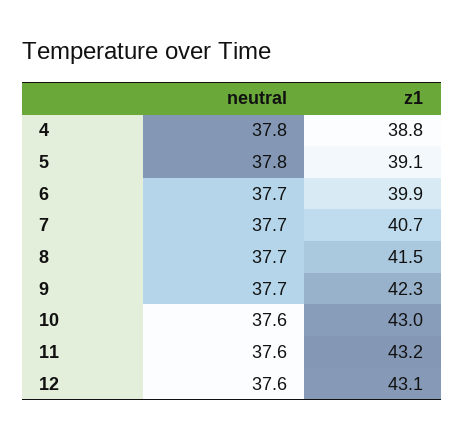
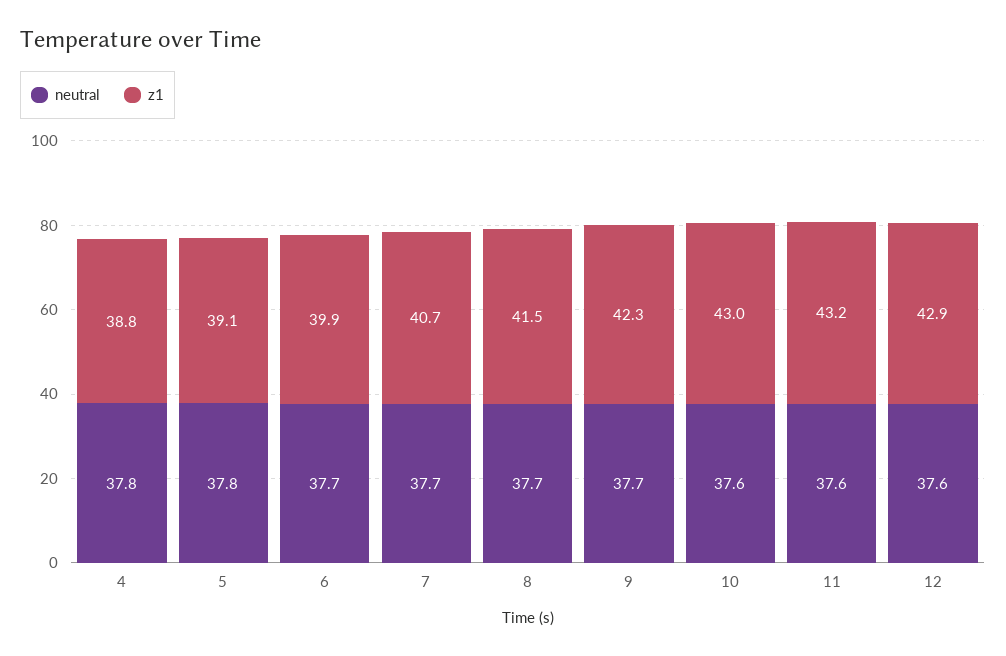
  {
    "neutral": {
      "4": 37.8,
      "5": 37.8,
      "6": 37.7,
      "7": 37.7,
      "8": 37.7,
      "9": 37.7,
      "10": 37.6,
      "11": 37.6,
      "12": 37.6
    },
    "z1": {
      "4": 38.8,
      "5": 39.1,
      "6": 39.9,
      "7": 40.7,
      "8": 41.5,
      "9": 42.3,
      "10": 43,
      "11": 43.2,
-     "12": 43.1
+     "12": 42.9
    }
  }

